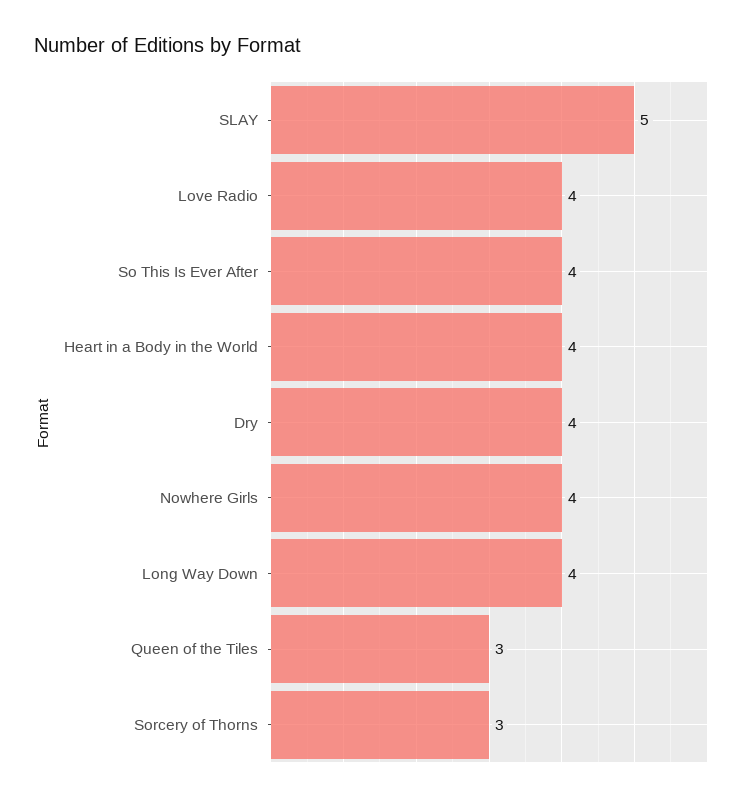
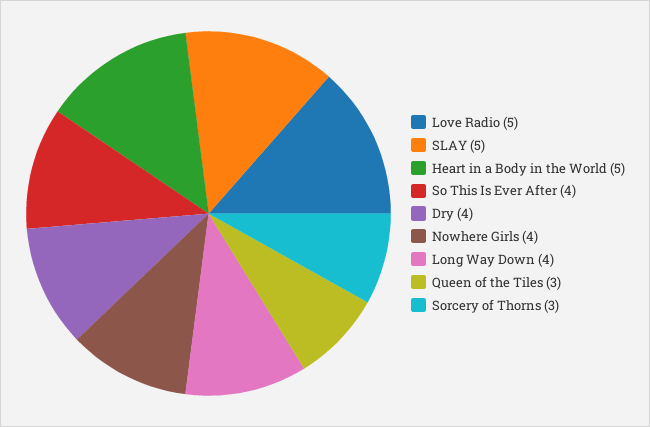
  {
    "SLAY": 5,
-   "Love Radio": 4,
+   "Love Radio": 5,
    "So This Is Ever After": 4,
-   "Heart in a Body in the World": 4,
+   "Heart in a Body in the World": 5,
    "Dry": 4,
    "Nowhere Girls": 4,
    "Long Way Down": 4,
    "Queen of the Tiles": 3,
    "Sorcery of Thorns": 3
  }

